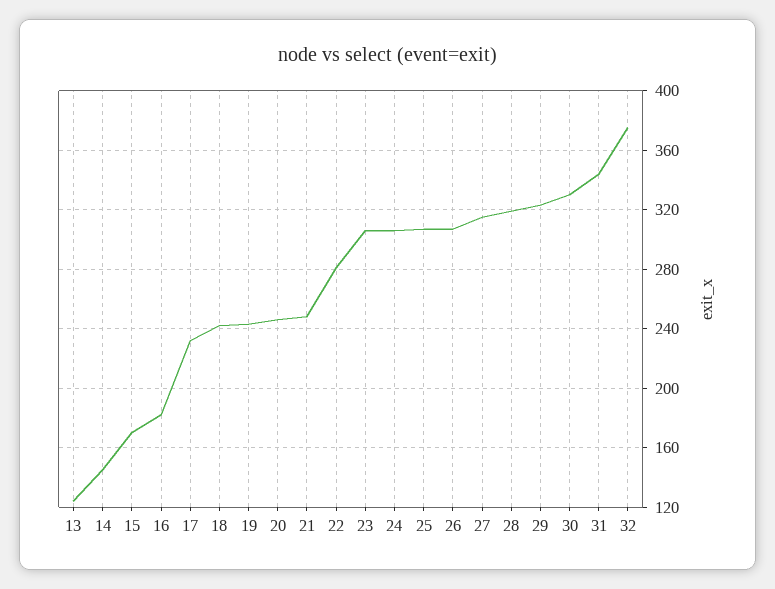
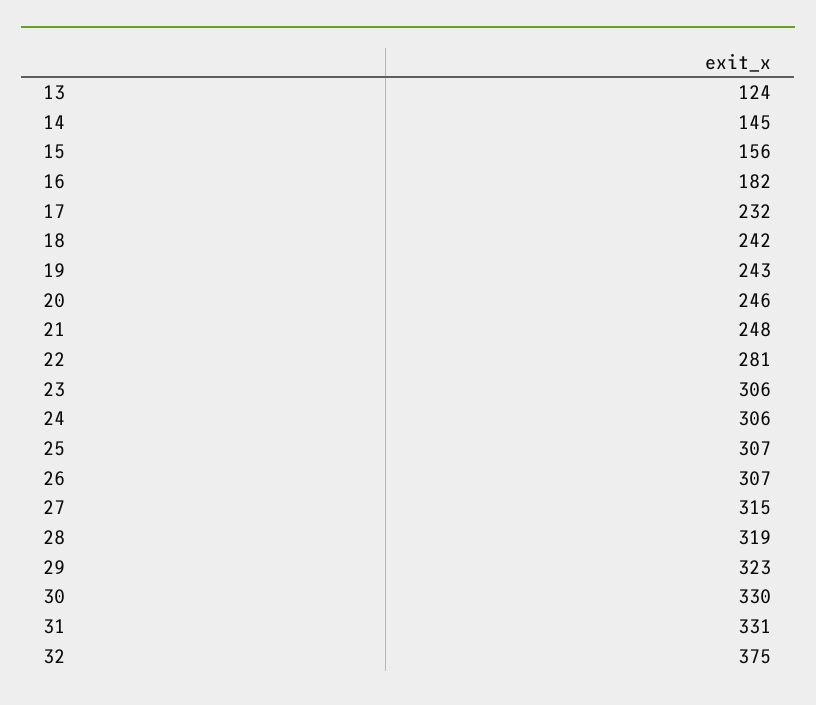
  {
    "13": 124,
    "14": 145,
-   "15": 170,
+   "15": 156,
    "16": 182,
    "17": 232,
    "18": 242,
    "19": 243,
    "20": 246,
    "21": 248,
    "22": 281,
    "23": 306,
    "24": 306,
    "25": 307,
    "26": 307,
    "27": 315,
    "28": 319,
    "29": 323,
    "30": 330,
-   "31": 345,
+   "31": 331,
    "32": 375
  }

